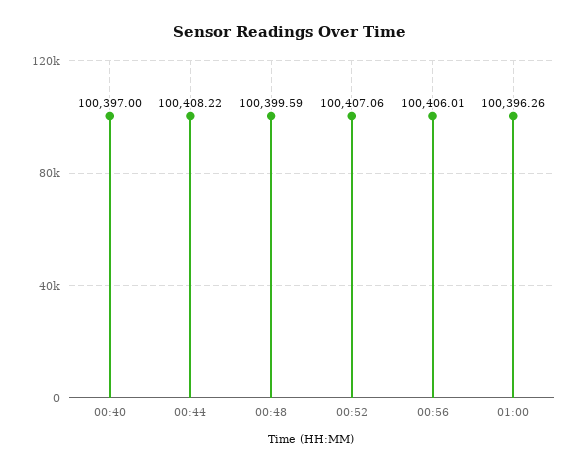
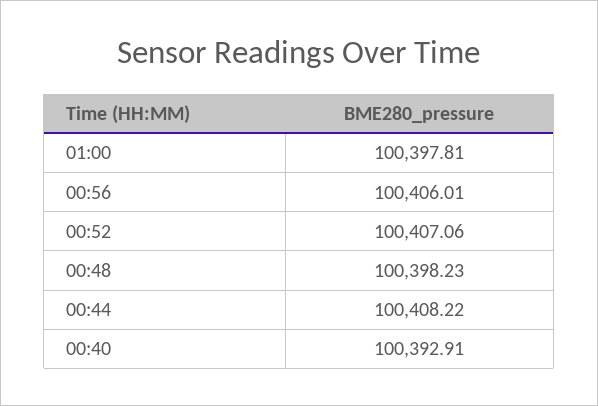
  {
-   "00:40": 100397,
+   "00:40": 100392.91,
    "00:44": 100408.22,
-   "00:48": 100399.59,
+   "00:48": 100398.23,
    "00:52": 100407.06,
    "00:56": 100406.01,
-   "01:00": 100396.26
+   "01:00": 100397.81
  }

